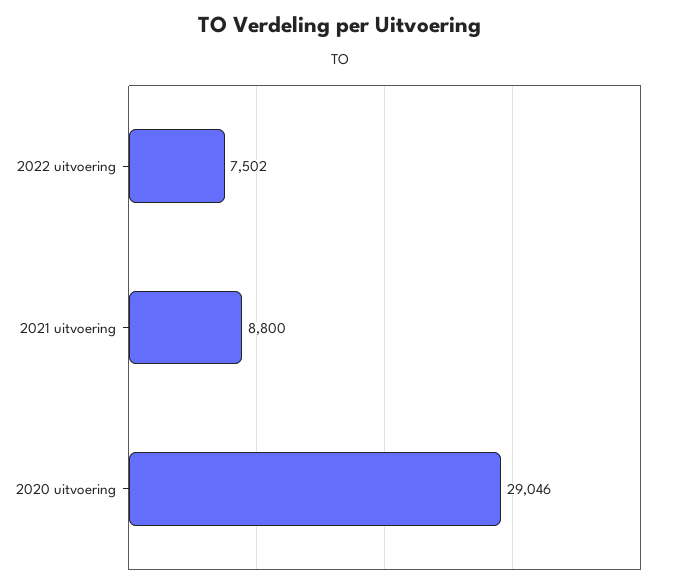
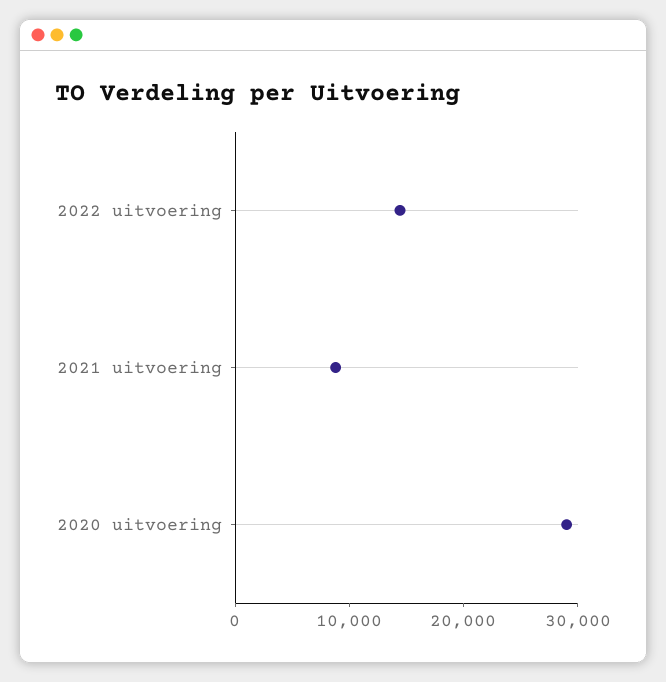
  {
-   "2022 uitvoering": 7502,
+   "2022 uitvoering": 14000,
    "2021 uitvoering": 8800,
    "2020 uitvoering": 29046
  }

